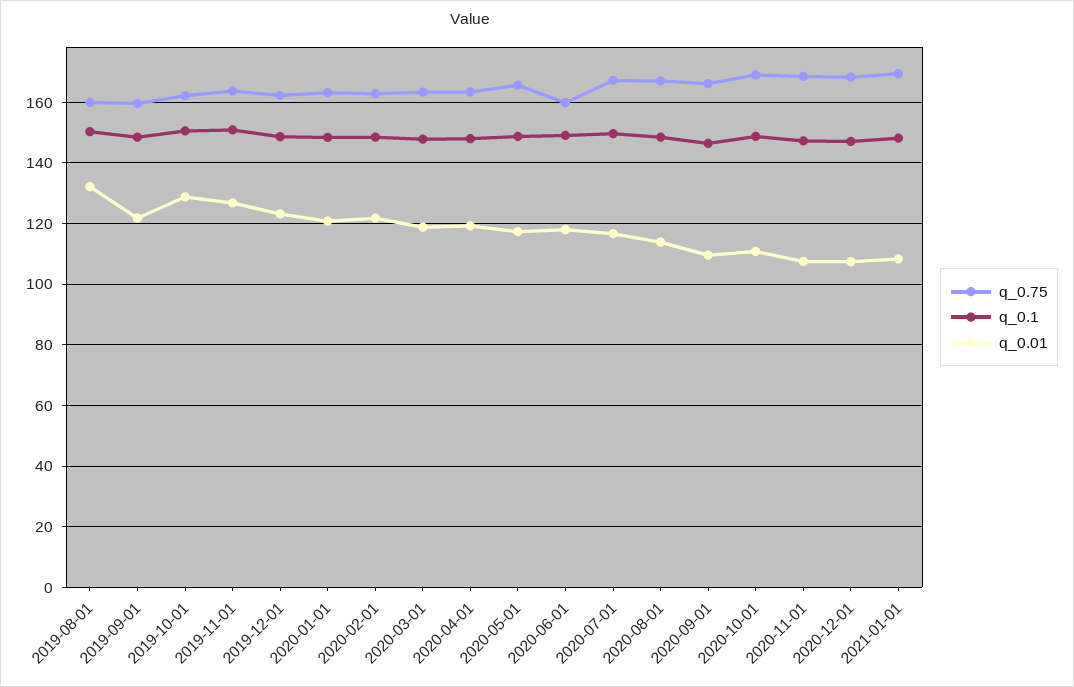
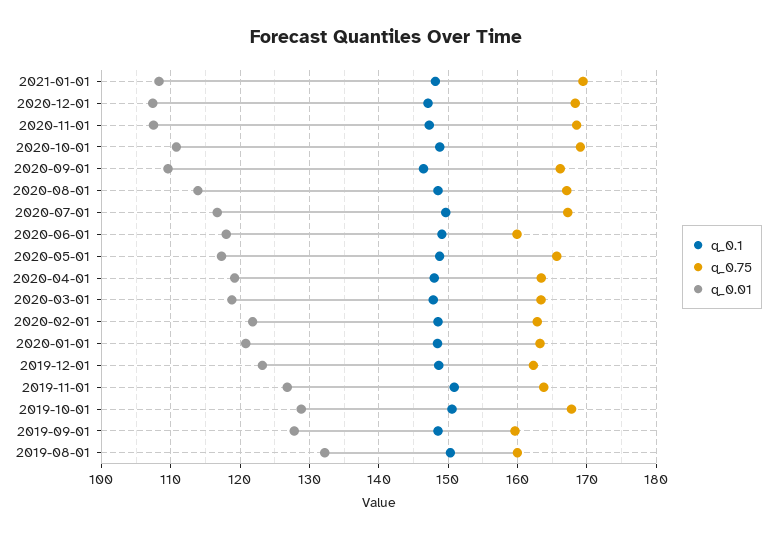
  {
    "q_0.75": {
      "2019-08-01": 160,
      "2019-09-01": 160,
-     "2019-10-01": 162,
+     "2019-10-01": 168,
      "2019-11-01": 164,
      "2019-12-01": 162,
      "2020-01-01": 163,
      "2020-02-01": 163,
      "2020-03-01": 163,
      "2020-04-01": 163,
      "2020-05-01": 166,
      "2020-06-01": 160,
      "2020-07-01": 167,
      "2020-08-01": 167,
      "2020-09-01": 166,
      "2020-10-01": 169,
      "2020-11-01": 169,
      "2020-12-01": 168,
      "2021-01-01": 169
    },
    "q_0.1": {
      "2019-08-01": 150,
      "2019-09-01": 149,
      "2019-10-01": 151,
      "2019-11-01": 151,
      "2019-12-01": 149,
      "2020-01-01": 148,
      "2020-02-01": 149,
      "2020-03-01": 148,
      "2020-04-01": 148,
      "2020-05-01": 149,
      "2020-06-01": 149,
      "2020-07-01": 150,
      "2020-08-01": 149,
      "2020-09-01": 146,
      "2020-10-01": 149,
      "2020-11-01": 147,
      "2020-12-01": 147,
      "2021-01-01": 148
    },
    "q_0.01": {
      "2019-08-01": 132,
-     "2019-09-01": 122,
+     "2019-09-01": 128,
      "2019-10-01": 129,
      "2019-11-01": 127,
      "2019-12-01": 123,
      "2020-01-01": 121,
      "2020-02-01": 122,
      "2020-03-01": 119,
      "2020-04-01": 119,
      "2020-05-01": 117,
      "2020-06-01": 118,
      "2020-07-01": 117,
      "2020-08-01": 114,
      "2020-09-01": 110,
      "2020-10-01": 111,
      "2020-11-01": 108,
      "2020-12-01": 107,
      "2021-01-01": 108
    }
  }

